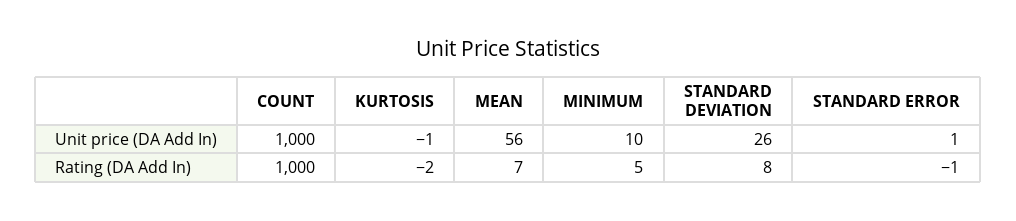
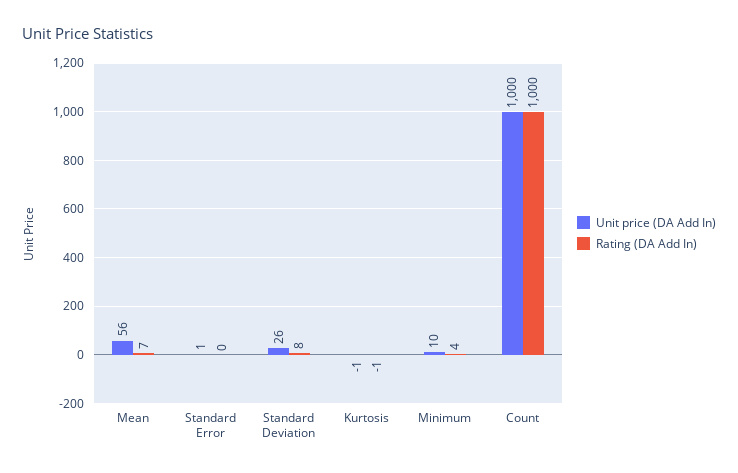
  {
    "Unit price (DA Add In)": {
      "COUNT": 1000,
      "KURTOSIS": -1,
      "MEAN": 56,
      "MINIMUM": 10,
      "STANDARD DEVIATION": 26,
      "STANDARD ERROR": 1
    },
    "Rating (DA Add In)": {
      "COUNT": 1000,
-     "KURTOSIS": -2,
+     "KURTOSIS": -1,
      "MEAN": 7,
-     "MINIMUM": 5,
+     "MINIMUM": 4,
      "STANDARD DEVIATION": 8,
-     "STANDARD ERROR": -1
+     "STANDARD ERROR": 0
    }
  }

